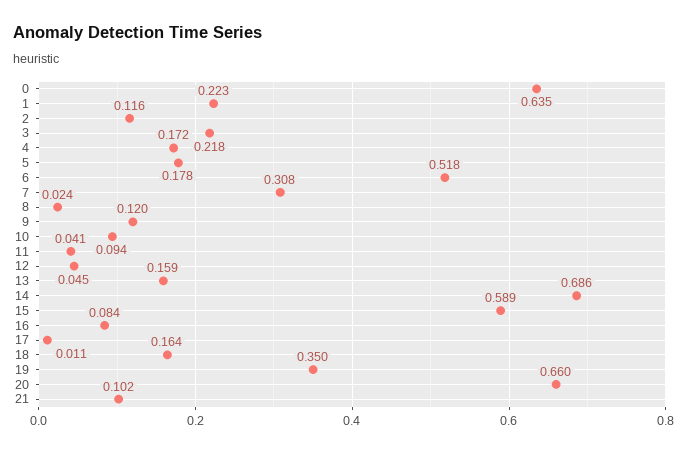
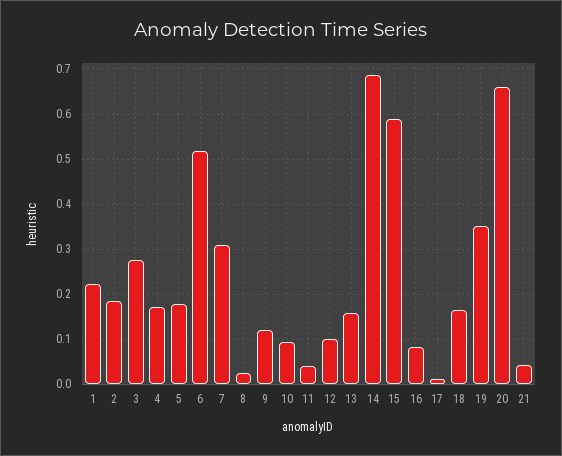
  {
-   "0": 0.635,
    "1": 0.223,
-   "2": 0.116,
+   "2": 0.18,
-   "3": 0.218,
+   "3": 0.28,
    "4": 0.172,
    "5": 0.178,
    "6": 0.518,
    "7": 0.308,
    "8": 0.024,
    "9": 0.12,
    "10": 0.094,
    "11": 0.041,
-   "12": 0.045,
+   "12": 0.1,
    "13": 0.159,
    "14": 0.686,
    "15": 0.589,
    "16": 0.084,
    "17": 0.011,
    "18": 0.164,
    "19": 0.35,
    "20": 0.66,
-   "21": 0.102
+   "21": 0.04
  }

